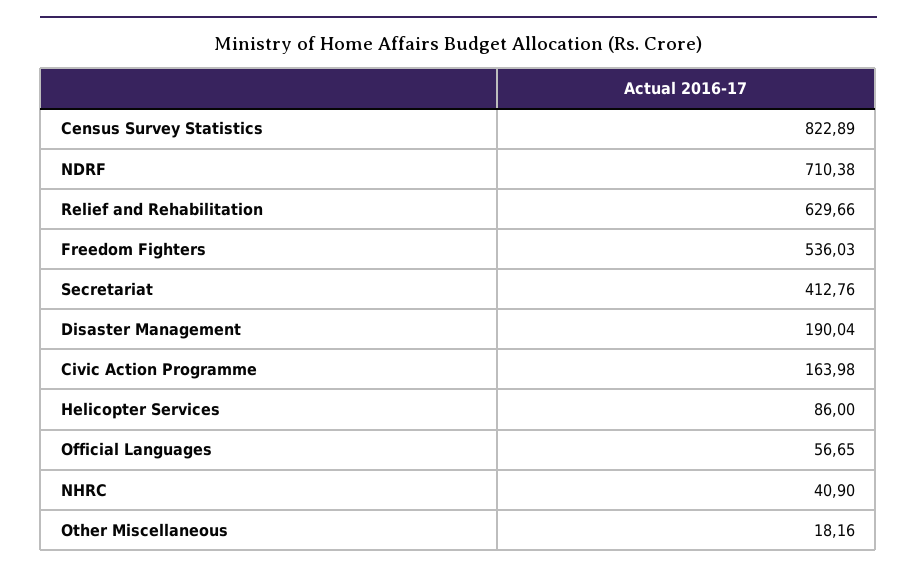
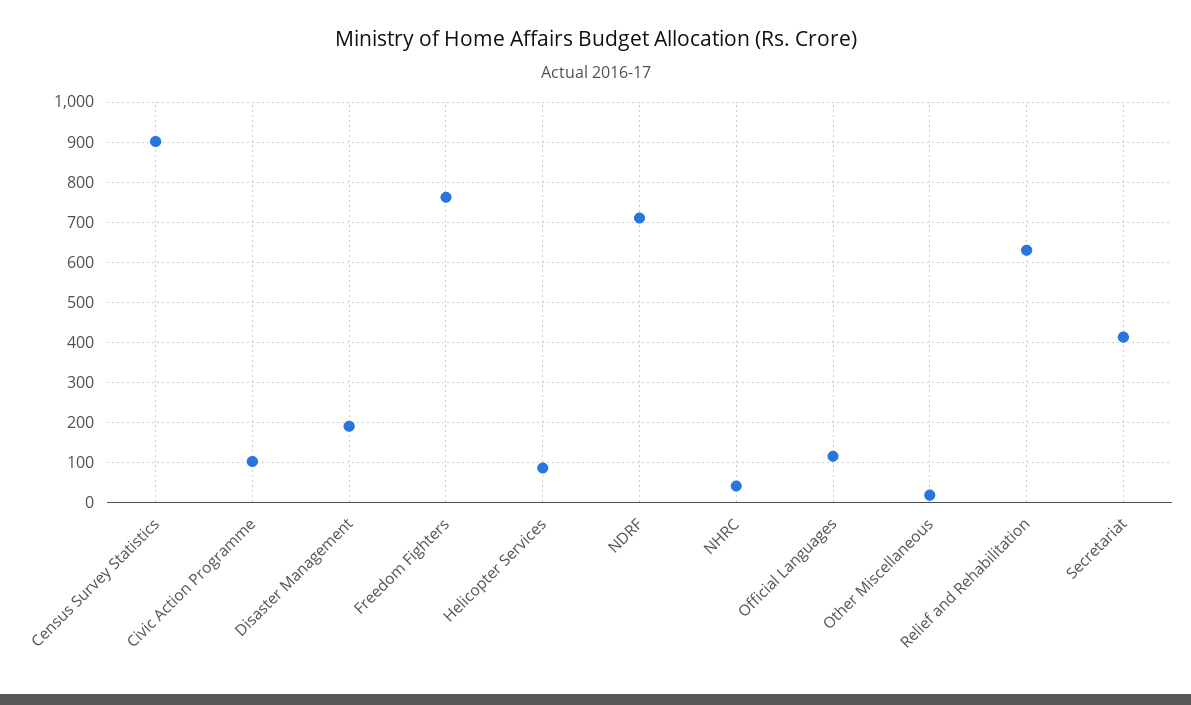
  {
-   "Census Survey Statistics": 822.89,
+   "Census Survey Statistics": 900,
    "NDRF": 710.38,
    "Relief and Rehabilitation": 629.66,
-   "Freedom Fighters": 536.03,
+   "Freedom Fighters": 760,
    "Secretariat": 412.76,
    "Disaster Management": 190.04,
-   "Civic Action Programme": 163.98,
+   "Civic Action Programme": 100,
    "Helicopter Services": 86,
-   "Official Languages": 56.65,
+   "Official Languages": 120,
    "NHRC": 40.9,
    "Other Miscellaneous": 18.16
  }

